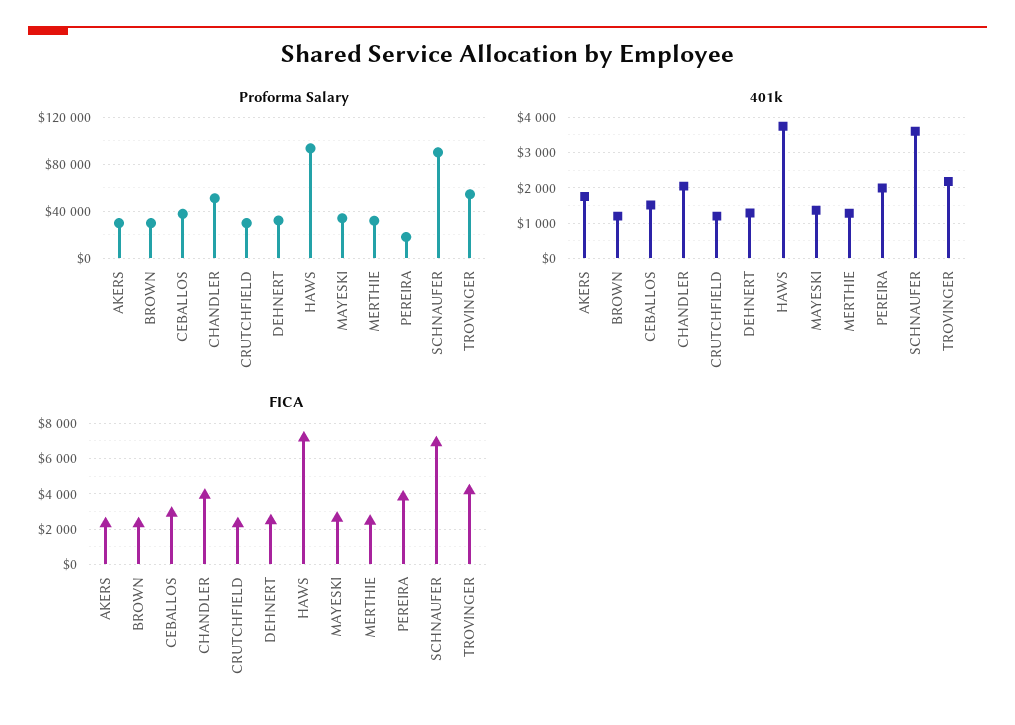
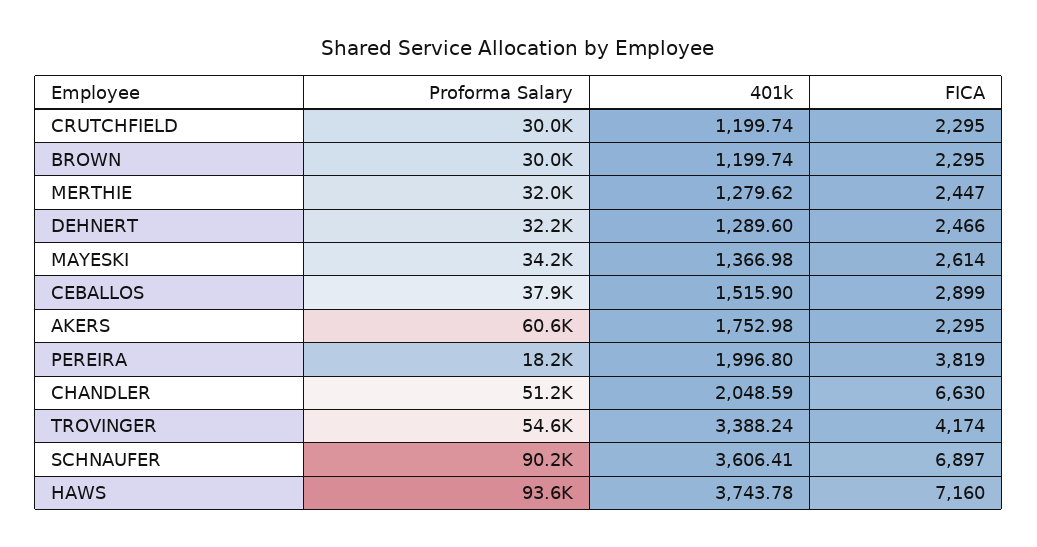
  {
    "Proforma Salary": {
-     "AKERS": 30000,
+     "AKERS": 60600,
      "BROWN": 30000,
      "CEBALLOS": 37900,
      "CHANDLER": 51200,
      "CRUTCHFIELD": 30000,
      "DEHNERT": 32200,
      "HAWS": 93600,
      "MAYESKI": 34200,
      "MERTHIE": 32000,
      "PEREIRA": 18200,
      "SCHNAUFER": 90200,
      "TROVINGER": 54600
    },
    "401k": {
      "AKERS": 1752.98,
      "BROWN": 1199.74,
      "CEBALLOS": 1515.9,
      "CHANDLER": 2048.59,
      "CRUTCHFIELD": 1199.74,
      "DEHNERT": 1289.6,
      "HAWS": 3743.78,
      "MAYESKI": 1366.98,
      "MERTHIE": 1279.62,
      "PEREIRA": 1996.8,
      "SCHNAUFER": 3606.41,
-     "TROVINGER": 2200
+     "TROVINGER": 3388.24
    },
    "FICA": {
      "AKERS": 2295,
      "BROWN": 2295,
      "CEBALLOS": 2899,
-     "CHANDLER": 4000,
+     "CHANDLER": 6630,
      "CRUTCHFIELD": 2295,
      "DEHNERT": 2466,
      "HAWS": 7160,
      "MAYESKI": 2614,
      "MERTHIE": 2447,
      "PEREIRA": 3819,
      "SCHNAUFER": 6897,
      "TROVINGER": 4174
    }
  }

